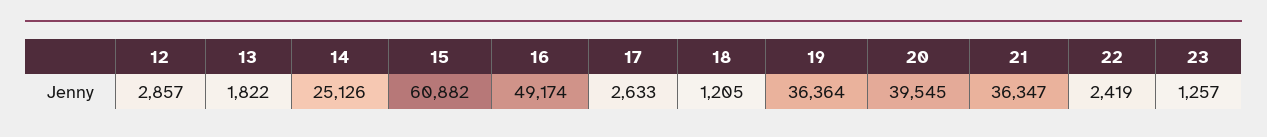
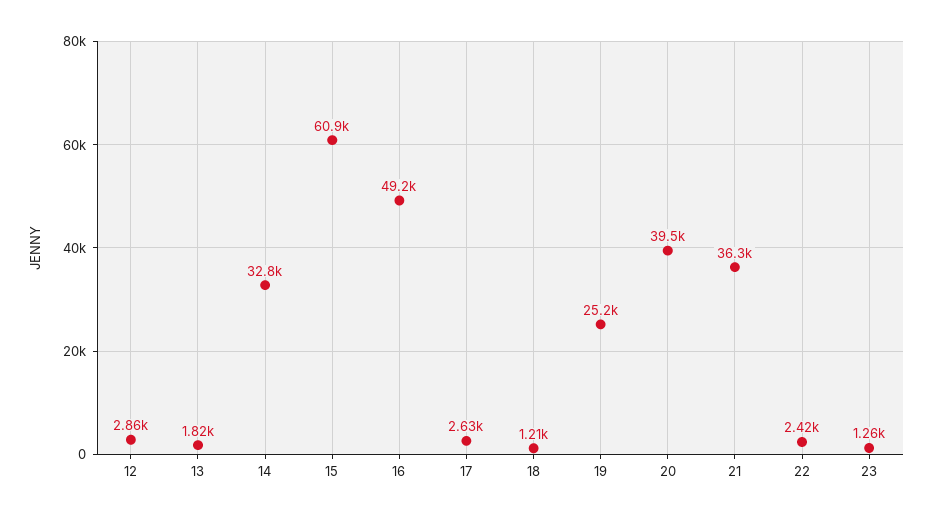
  {
    "12": 2857,
    "13": 1822,
-   "14": 25126,
+   "14": 32800,
    "15": 60882,
    "16": 49174,
    "17": 2633,
    "18": 1205,
-   "19": 36364,
+   "19": 25200,
    "20": 39545,
    "21": 36347,
    "22": 2419,
    "23": 1257
  }

